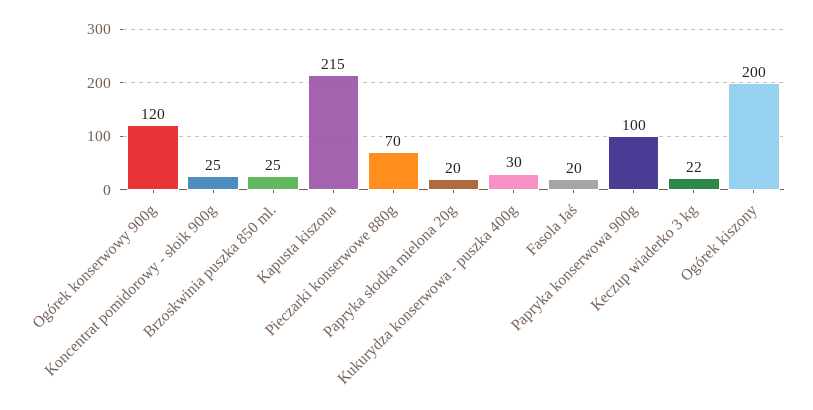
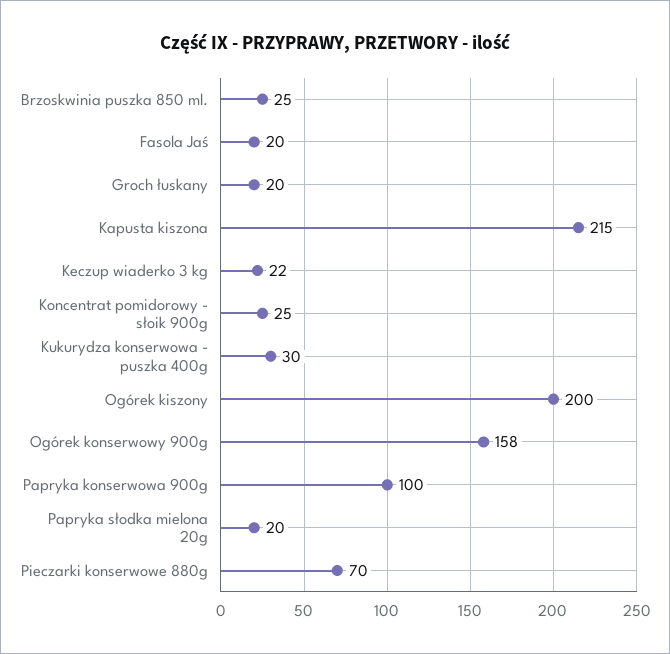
  {
-   "Ogórek konserwowy 900g": 120,
+   "Ogórek konserwowy 900g": 158,
    "Koncentrat pomidorowy - słoik 900g": 25,
    "Brzoskwinia puszka 850 ml.": 25,
    "Kapusta kiszona": 215,
    "Pieczarki konserwowe 880g": 70,
    "Papryka słodka mielona 20g": 20,
    "Kukurydza konserwowa - puszka 400g": 30,
    "Fasola Jaś": 20,
    "Papryka konserwowa 900g": 100,
    "Keczup wiaderko 3 kg": 22,
-   "Ogórek kiszony": 200
+   "Ogórek kiszony": 200,
+   "Groch łuskany": 20
  }

